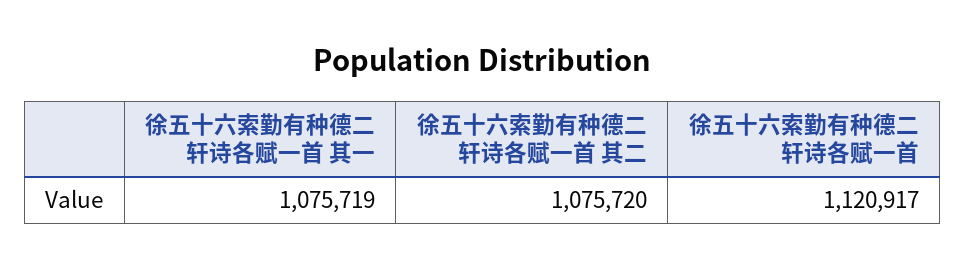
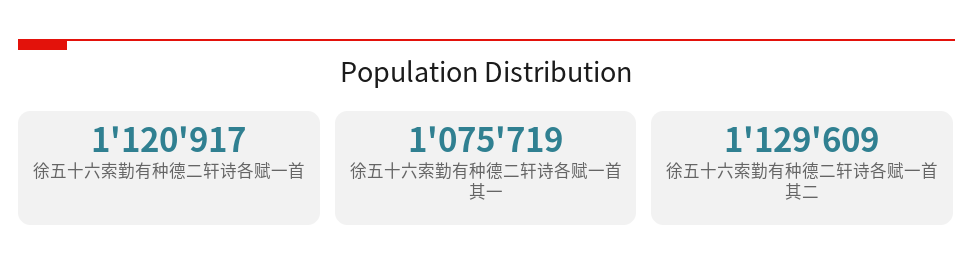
  {
    "徐五十六索勤有种德二轩诗各赋一首 其一": 1075719,
-   "徐五十六索勤有种德二轩诗各赋一首 其二": 1075720,
+   "徐五十六索勤有种德二轩诗各赋一首 其二": 1129609,
    "徐五十六索勤有种德二轩诗各赋一首": 1120917
  }

